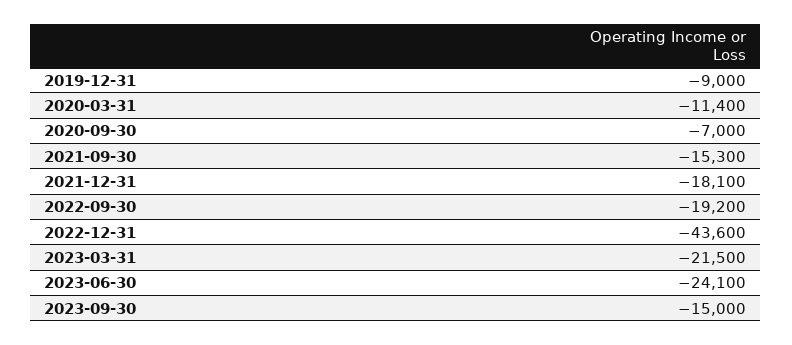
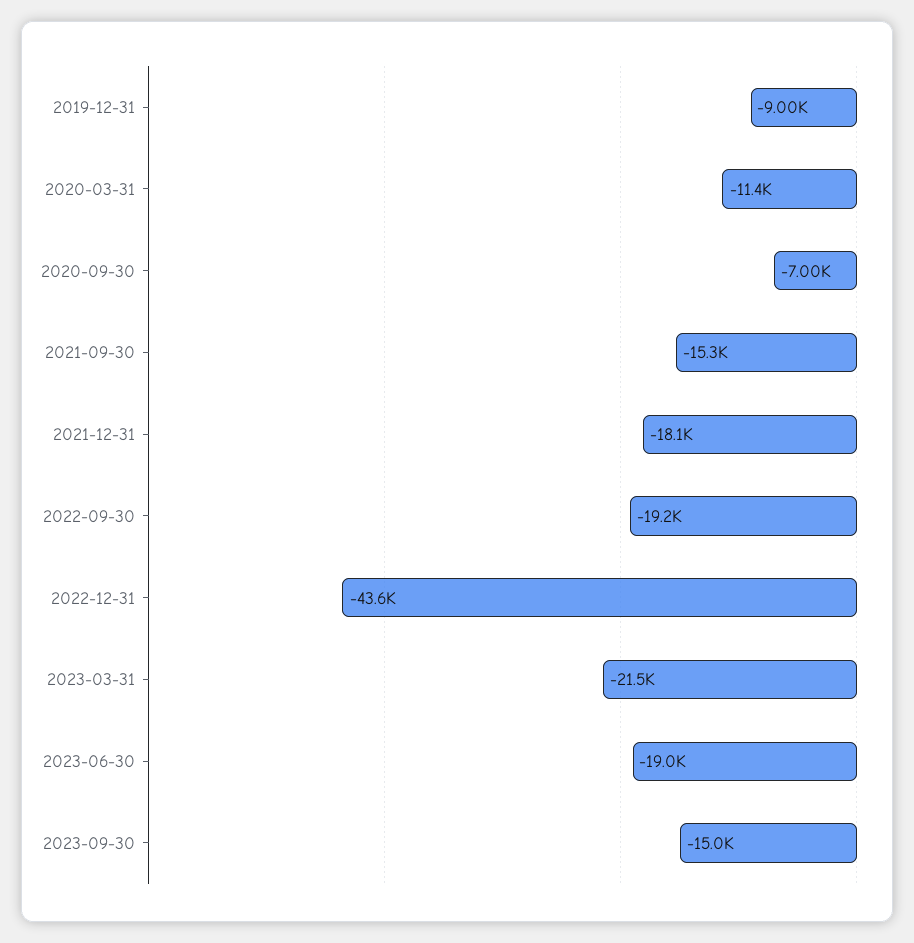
  {
    "2019-12-31": -9000,
    "2020-03-31": -11400,
    "2020-09-30": -7000,
    "2021-09-30": -15300,
    "2021-12-31": -18100,
    "2022-09-30": -19200,
    "2022-12-31": -43600,
    "2023-03-31": -21500,
-   "2023-06-30": -24100,
+   "2023-06-30": -19000,
    "2023-09-30": -15000
  }

